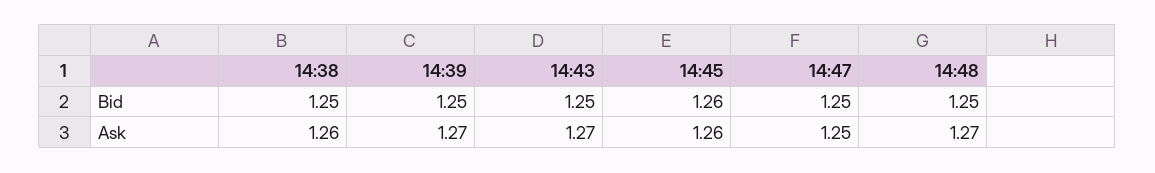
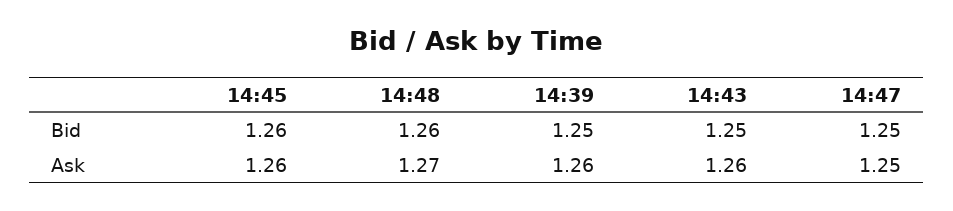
  {
-   "14:38": {
-     "Bid": 1.25,
-     "Ask": 1.26
-   },
    "14:39": {
      "Bid": 1.25,
-     "Ask": 1.27
+     "Ask": 1.26
    },
    "14:43": {
      "Bid": 1.25,
-     "Ask": 1.27
+     "Ask": 1.26
    },
    "14:45": {
      "Bid": 1.26,
      "Ask": 1.26
    },
    "14:47": {
      "Bid": 1.25,
      "Ask": 1.25
    },
    "14:48": {
-     "Bid": 1.25,
+     "Bid": 1.26,
      "Ask": 1.27
    }
  }

